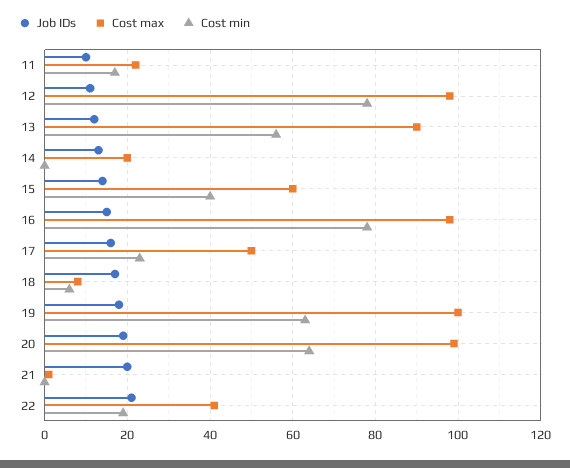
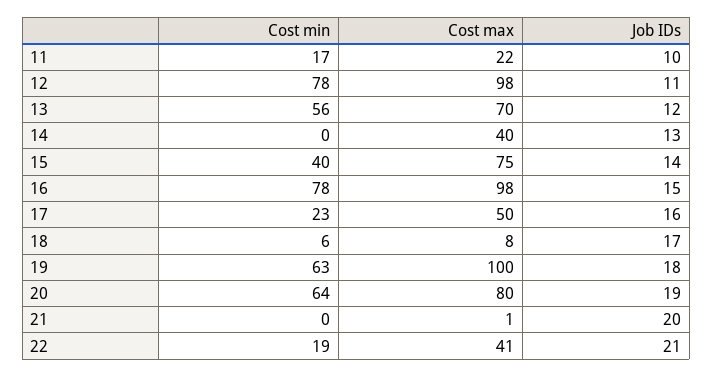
  {
    "Job IDs": {
      "11": 10,
      "12": 11,
      "13": 12,
      "14": 13,
      "15": 14,
      "16": 15,
      "17": 16,
      "18": 17,
      "19": 18,
      "20": 19,
      "21": 20,
      "22": 21
    },
    "Cost max": {
      "11": 22,
      "12": 98,
-     "13": 90,
+     "13": 70,
-     "14": 20,
+     "14": 40,
-     "15": 60,
+     "15": 75,
      "16": 98,
      "17": 50,
      "18": 8,
      "19": 100,
-     "20": 100,
+     "20": 80,
      "21": 1,
      "22": 41
    },
    "Cost min": {
      "11": 17,
      "12": 78,
      "13": 56,
      "14": 0,
      "15": 40,
      "16": 78,
      "17": 23,
      "18": 6,
      "19": 63,
      "20": 64,
      "21": 0,
      "22": 19
    }
  }

